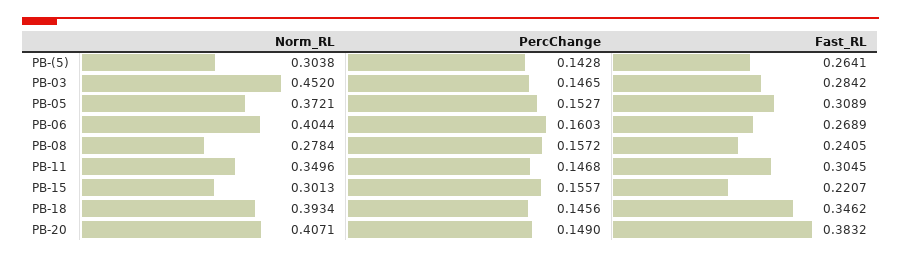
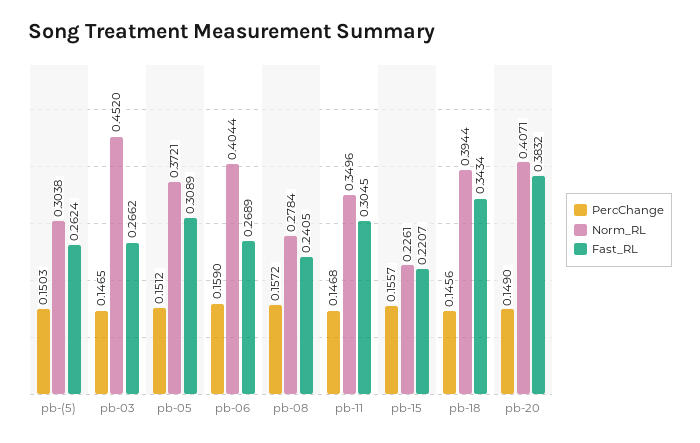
  {
    "Norm_RL": {
      "PB-(5)": 0.3038,
      "PB-03": 0.452,
      "PB-05": 0.3721,
      "PB-06": 0.4044,
      "PB-08": 0.2784,
      "PB-11": 0.3496,
-     "PB-15": 0.3013,
+     "PB-15": 0.2261,
-     "PB-18": 0.3934,
+     "PB-18": 0.3944,
      "PB-20": 0.4071
    },
    "PercChange": {
-     "PB-(5)": 0.1428,
+     "PB-(5)": 0.1503,
      "PB-03": 0.1465,
-     "PB-05": 0.1527,
+     "PB-05": 0.1512,
-     "PB-06": 0.1603,
+     "PB-06": 0.159,
      "PB-08": 0.1572,
      "PB-11": 0.1468,
      "PB-15": 0.1557,
      "PB-18": 0.1456,
      "PB-20": 0.149
    },
    "Fast_RL": {
-     "PB-(5)": 0.2641,
+     "PB-(5)": 0.2624,
-     "PB-03": 0.2842,
+     "PB-03": 0.2662,
      "PB-05": 0.3089,
      "PB-06": 0.2689,
      "PB-08": 0.2405,
      "PB-11": 0.3045,
      "PB-15": 0.2207,
-     "PB-18": 0.3462,
+     "PB-18": 0.3434,
      "PB-20": 0.3832
    }
  }

